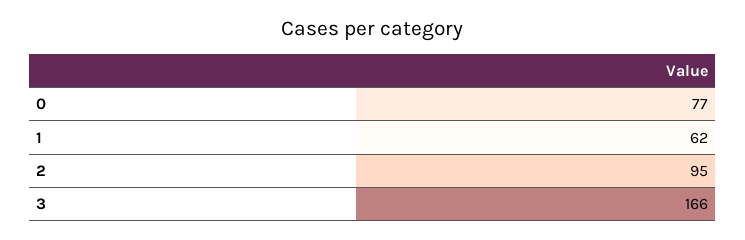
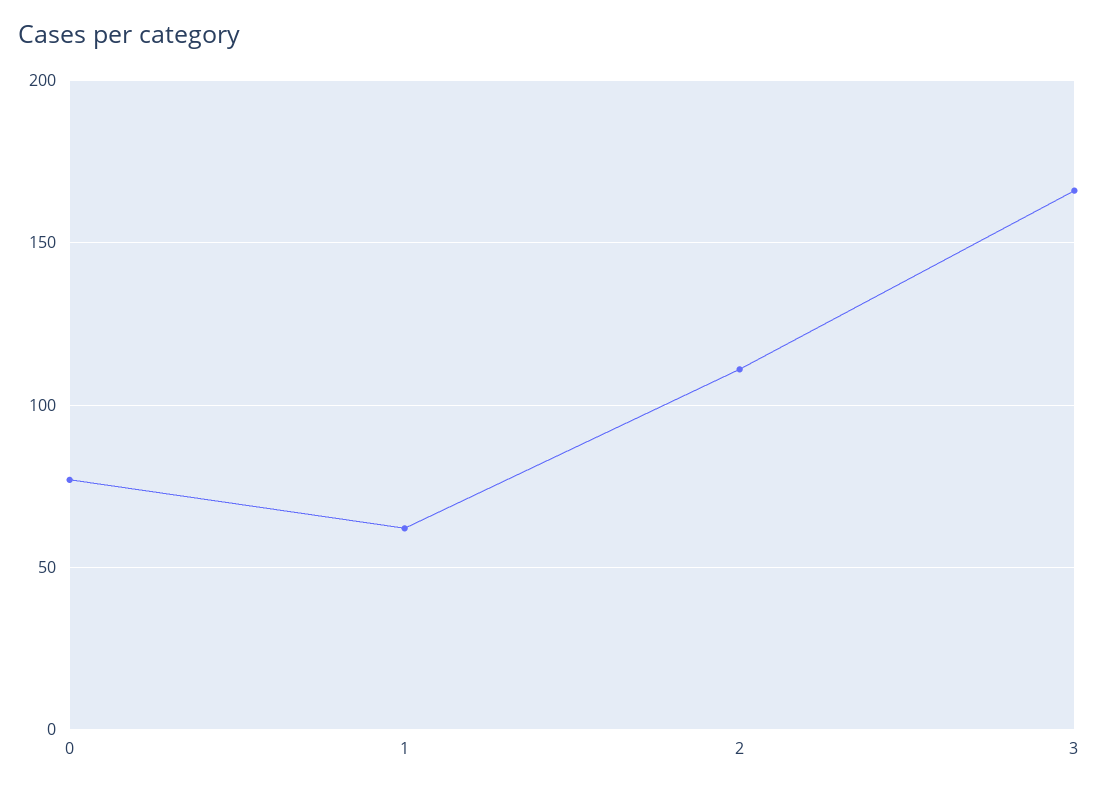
  {
    "0": 77,
    "1": 62,
-   "2": 95,
+   "2": 110,
    "3": 166
  }

